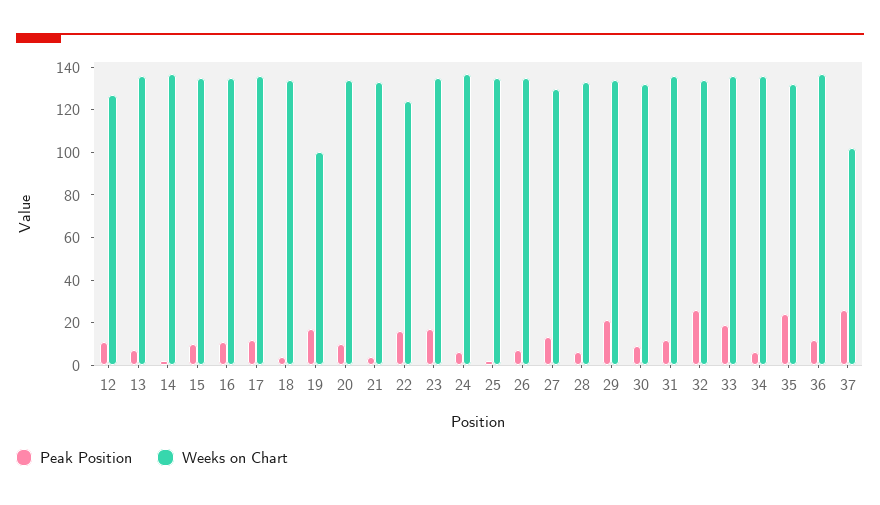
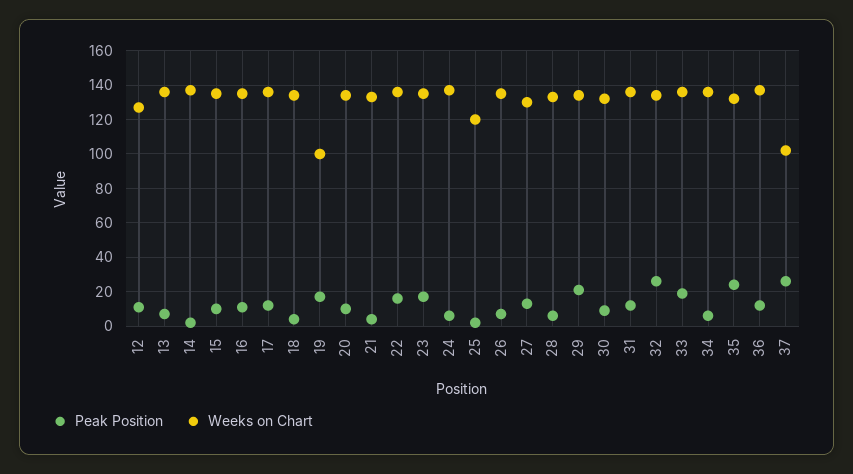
  {
    "Peak Position": {
      "12": 10,
      "13": 5,
      "14": 0,
      "15": 10,
      "16": 10,
      "17": 10,
      "18": 5,
      "19": 15,
      "20": 10,
      "21": 5,
      "22": 15,
      "23": 15,
      "24": 5,
      "25": 0,
      "26": 5,
      "27": 15,
      "28": 5,
      "29": 20,
      "30": 10,
      "31": 10,
      "32": 25,
      "33": 20,
      "34": 5,
      "35": 25,
      "36": 10,
      "37": 25
    },
    "Weeks on Chart": {
      "12": 125,
      "13": 135,
      "14": 135,
      "15": 135,
      "16": 135,
      "17": 135,
      "18": 135,
      "19": 100,
      "20": 135,
      "21": 135,
-     "22": 125,
+     "22": 135,
      "23": 135,
      "24": 135,
-     "25": 135,
+     "25": 120,
      "26": 135,
      "27": 130,
      "28": 135,
      "29": 135,
      "30": 130,
      "31": 135,
      "32": 135,
      "33": 135,
      "34": 135,
      "35": 130,
      "36": 135,
      "37": 100
    }
  }

